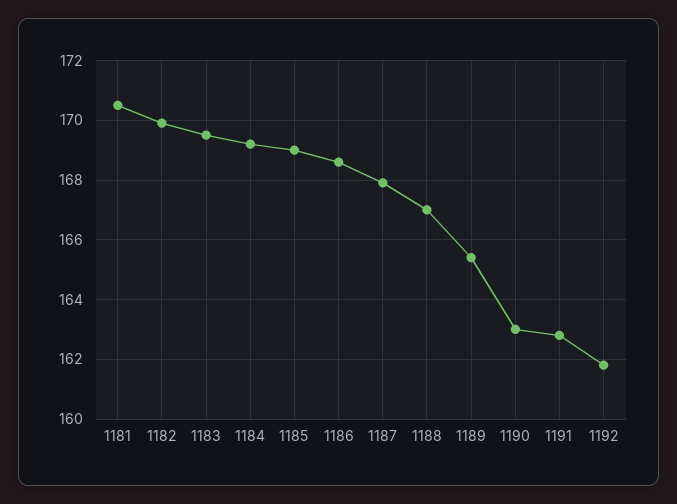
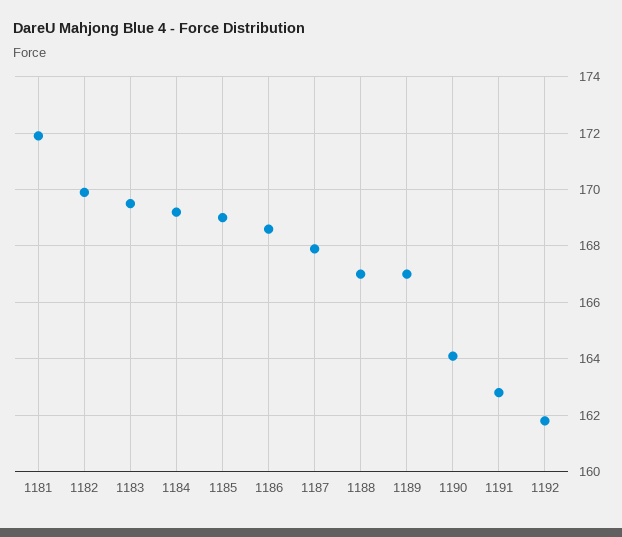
  {
-   "1181": 170.5,
+   "1181": 172,
    "1182": 170,
    "1183": 169.5,
    "1184": 169,
    "1185": 169,
    "1186": 168.5,
    "1187": 168,
    "1188": 167,
-   "1189": 165.5,
+   "1189": 167,
-   "1190": 163,
+   "1190": 164,
    "1191": 163,
    "1192": 162
  }

